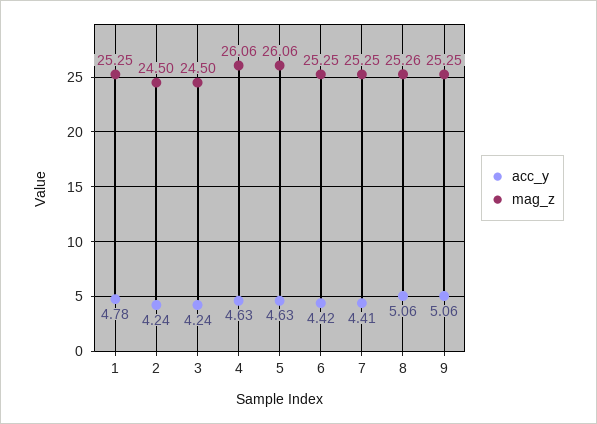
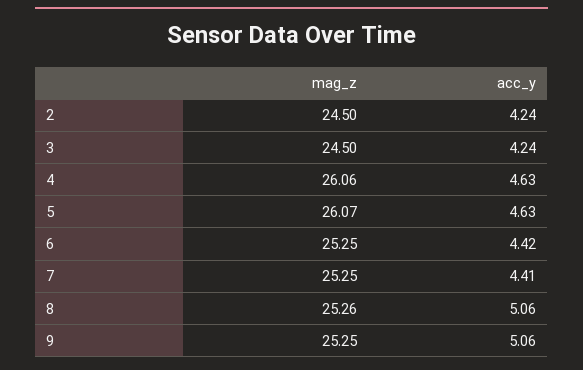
  {
    "acc_y": {
-     "1": 4.78,
      "2": 4.24,
      "3": 4.24,
      "4": 4.63,
      "5": 4.63,
      "6": 4.42,
      "7": 4.41,
      "8": 5.06,
      "9": 5.06
    },
    "mag_z": {
-     "1": 25.25,
      "2": 24.5,
      "3": 24.5,
      "4": 26.06,
-     "5": 26.06,
+     "5": 26.07,
      "6": 25.25,
      "7": 25.25,
      "8": 25.26,
      "9": 25.25
    }
  }

